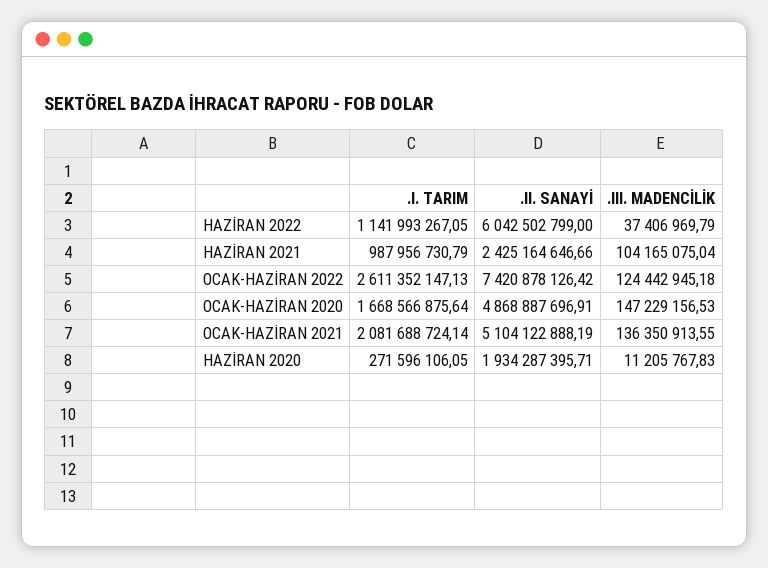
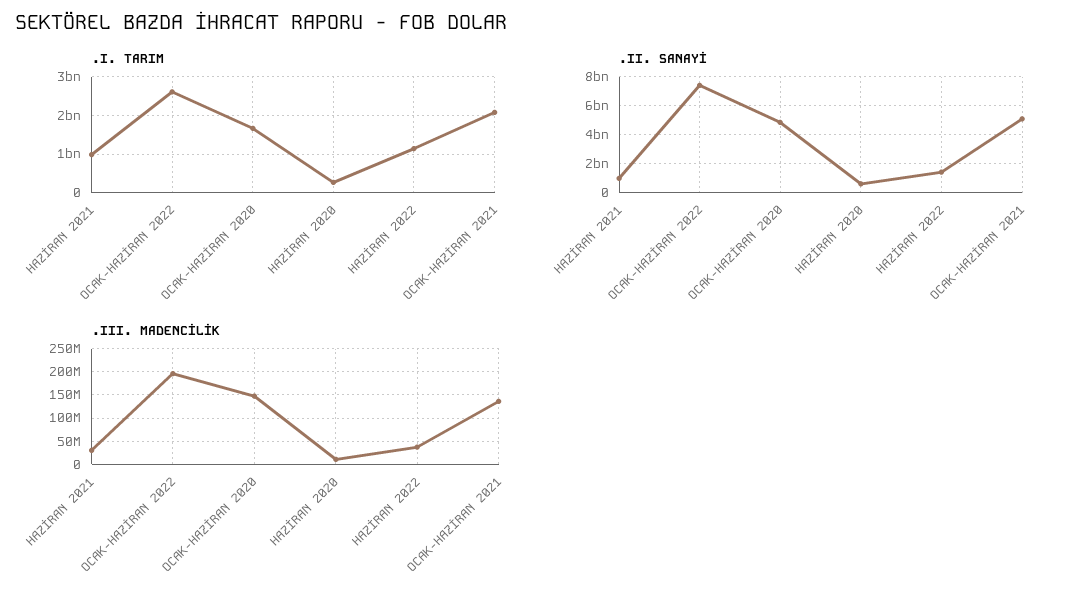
  {
    ".I. TARIM": {
      "HAZİRAN 2022": 1141993267.05,
      "HAZİRAN 2021": 987956730.79,
      "OCAK-HAZİRAN 2022": 2611352147.13,
      "OCAK-HAZİRAN 2020": 1668566875.64,
      "OCAK-HAZİRAN 2021": 2081688724.14,
      "HAZİRAN 2020": 271596106.05
    },
    ".II. SANAYİ": {
-     "HAZİRAN 2022": 6042502799,
+     "HAZİRAN 2022": 1500000000,
-     "HAZİRAN 2021": 2425164646.66,
+     "HAZİRAN 2021": 1000000000,
      "OCAK-HAZİRAN 2022": 7420878126.42,
      "OCAK-HAZİRAN 2020": 4868887696.91,
      "OCAK-HAZİRAN 2021": 5104122888.19,
-     "HAZİRAN 2020": 1934287395.71
+     "HAZİRAN 2020": 500000000
    },
    ".III. MADENCİLİK": {
      "HAZİRAN 2022": 37406969.79,
-     "HAZİRAN 2021": 104165075.04,
+     "HAZİRAN 2021": 25000000,
-     "OCAK-HAZİRAN 2022": 124442945.18,
+     "OCAK-HAZİRAN 2022": 200000000,
      "OCAK-HAZİRAN 2020": 147229156.53,
      "OCAK-HAZİRAN 2021": 136350913.55,
      "HAZİRAN 2020": 11205767.83
    }
  }

